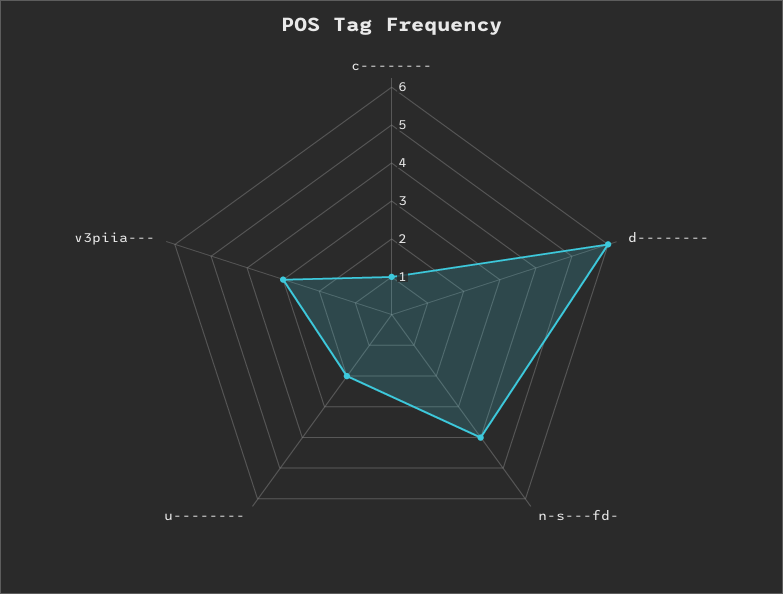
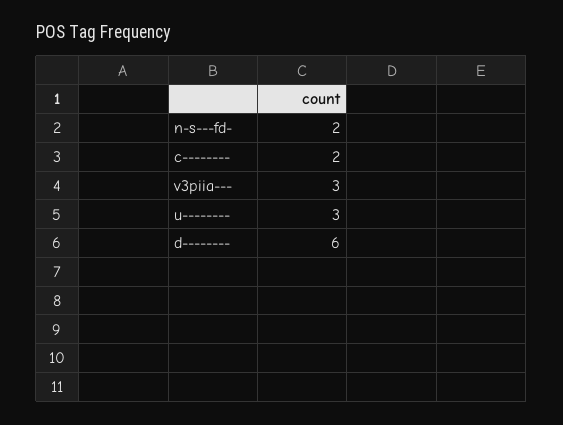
  {
-   "c--------": 1,
+   "c--------": 2,
    "d--------": 6,
-   "n-s---fd-": 4,
+   "n-s---fd-": 2,
-   "u--------": 2,
+   "u--------": 3,
    "v3piia---": 3
  }

